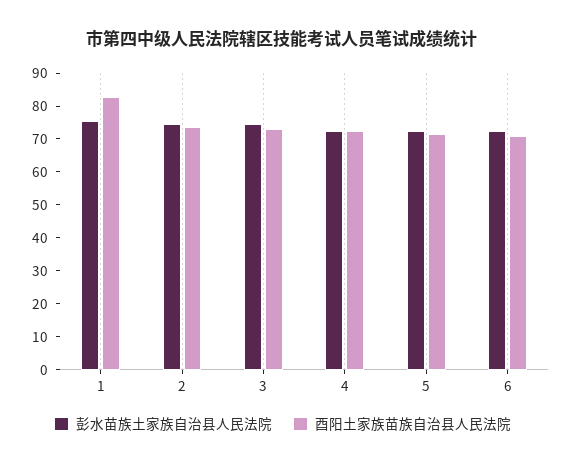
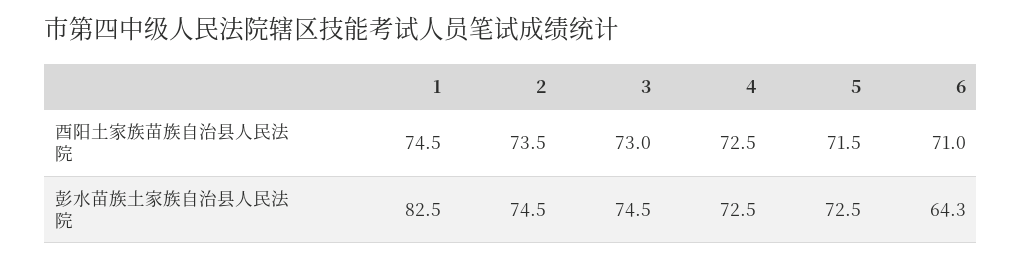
  {
    "彭水苗族土家族自治县人民法院": {
-     "1": 75,
+     "1": 82.5,
      "2": 74.5,
      "3": 74.5,
      "4": 72.5,
      "5": 72.5,
-     "6": 72.5
+     "6": 64.3
    },
    "酉阳土家族苗族自治县人民法院": {
-     "1": 82.5,
+     "1": 74.5,
      "2": 73.5,
      "3": 73,
      "4": 72.5,
      "5": 71.5,
      "6": 71
    }
  }

